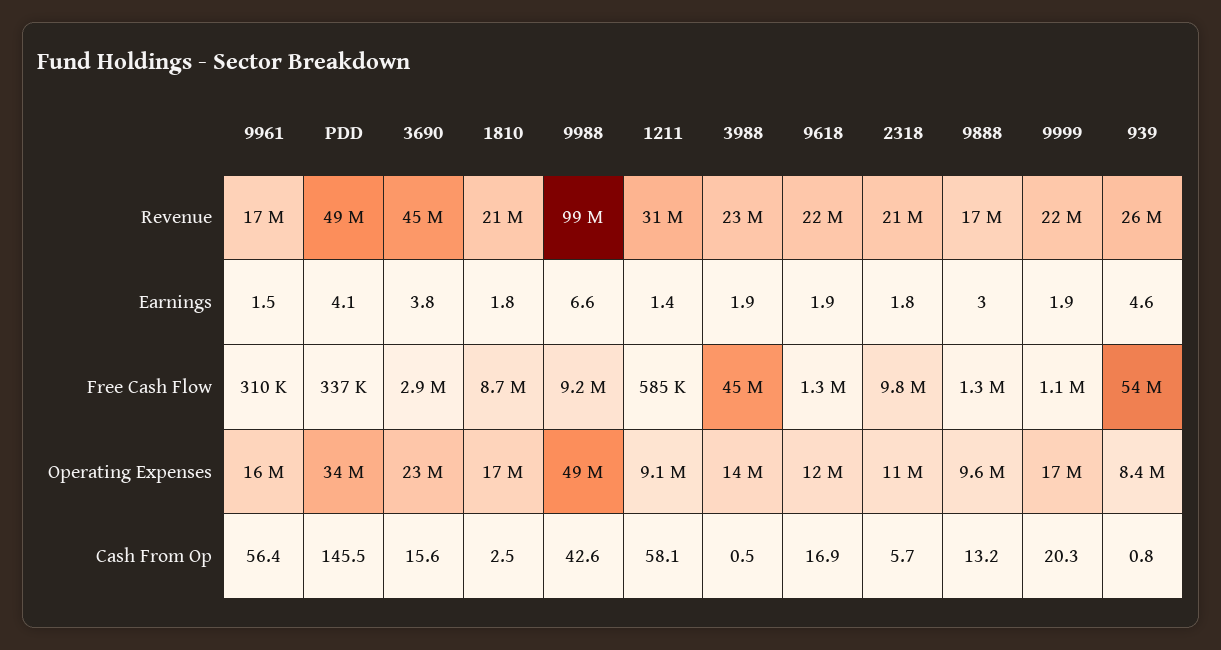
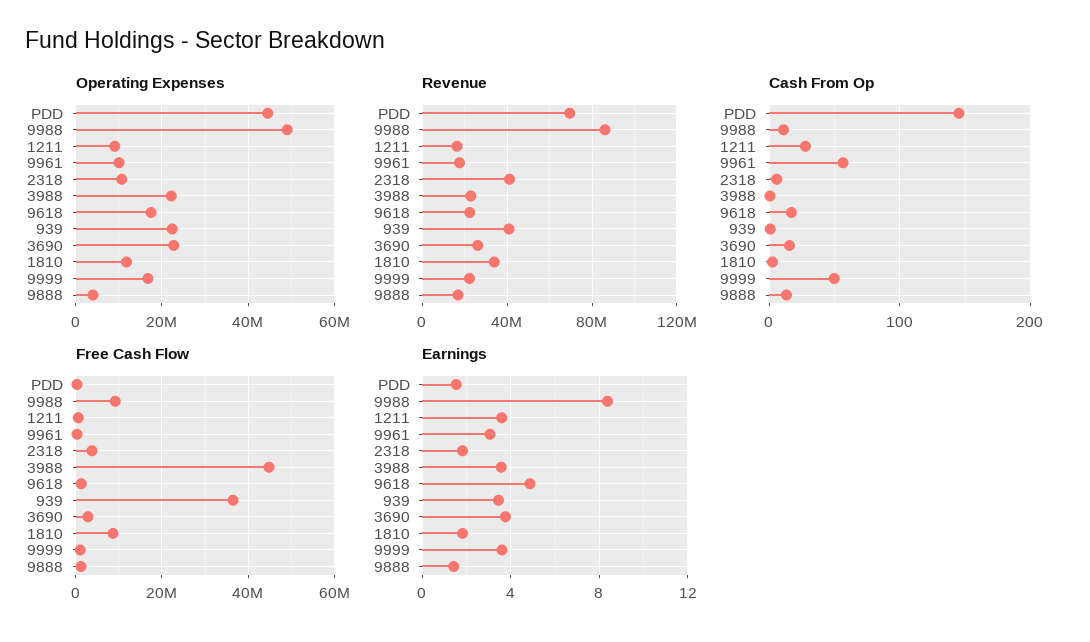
  {
    "Revenue": {
      "9961": 17000000,
-     "PDD": 49000000,
+     "PDD": 70000000,
-     "3690": 45000000,
+     "3690": 25000000,
-     "1810": 21000000,
+     "1810": 35000000,
-     "9988": 99000000,
+     "9988": 85000000,
-     "1211": 31000000,
+     "1211": 15000000,
      "3988": 23000000,
      "9618": 22000000,
-     "2318": 21000000,
+     "2318": 40000000,
      "9888": 17000000,
      "9999": 22000000,
-     "939": 26000000
+     "939": 40000000
    },
    "Earnings": {
-     "9961": 1.5,
+     "9961": 3,
-     "PDD": 4.1,
+     "PDD": 1.5,
      "3690": 3.8,
      "1810": 1.8,
-     "9988": 6.6,
+     "9988": 8.5,
-     "1211": 1.4,
+     "1211": 3.5,
-     "3988": 1.9,
+     "3988": 3.5,
-     "9618": 1.9,
+     "9618": 5,
      "2318": 1.8,
-     "9888": 3,
+     "9888": 1.5,
-     "9999": 1.9,
+     "9999": 3.5,
-     "939": 4.6
+     "939": 3.5
    },
    "Free Cash Flow": {
      "9961": 310000,
      "PDD": 337000,
      "3690": 2900000,
      "1810": 8700000,
      "9988": 9200000,
      "1211": 585000,
      "3988": 45000000,
      "9618": 1300000,
-     "2318": 9800000,
+     "2318": 4000000,
      "9888": 1300000,
      "9999": 1100000,
-     "939": 54000000
+     "939": 36000000
    },
    "Operating Expenses": {
-     "9961": 16000000,
+     "9961": 10000000,
-     "PDD": 34000000,
+     "PDD": 44000000,
      "3690": 23000000,
-     "1810": 17000000,
+     "1810": 12000000,
      "9988": 49000000,
      "1211": 9100000,
-     "3988": 14000000,
+     "3988": 22000000,
-     "9618": 12000000,
+     "9618": 18000000,
      "2318": 11000000,
-     "9888": 9600000,
+     "9888": 4000000,
      "9999": 17000000,
-     "939": 8400000
+     "939": 22000000
    },
    "Cash From Op": {
      "9961": 56.4,
      "PDD": 145.5,
      "3690": 15.6,
      "1810": 2.5,
-     "9988": 42.6,
+     "9988": 10,
-     "1211": 58.1,
+     "1211": 30,
      "3988": 0.5,
      "9618": 16.9,
      "2318": 5.7,
      "9888": 13.2,
-     "9999": 20.3,
+     "9999": 50,
      "939": 0.8
    }
  }

